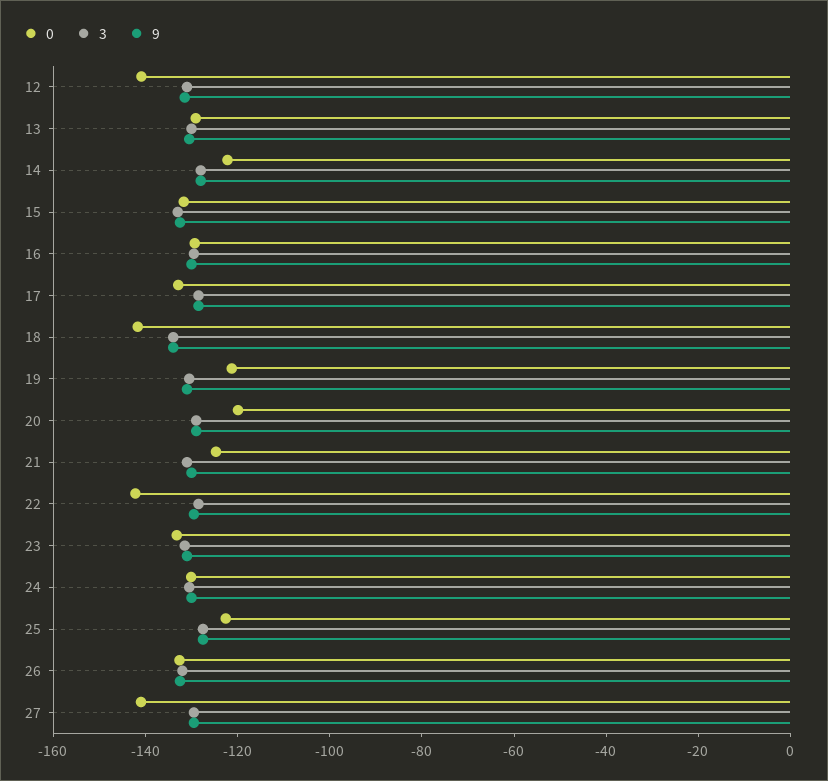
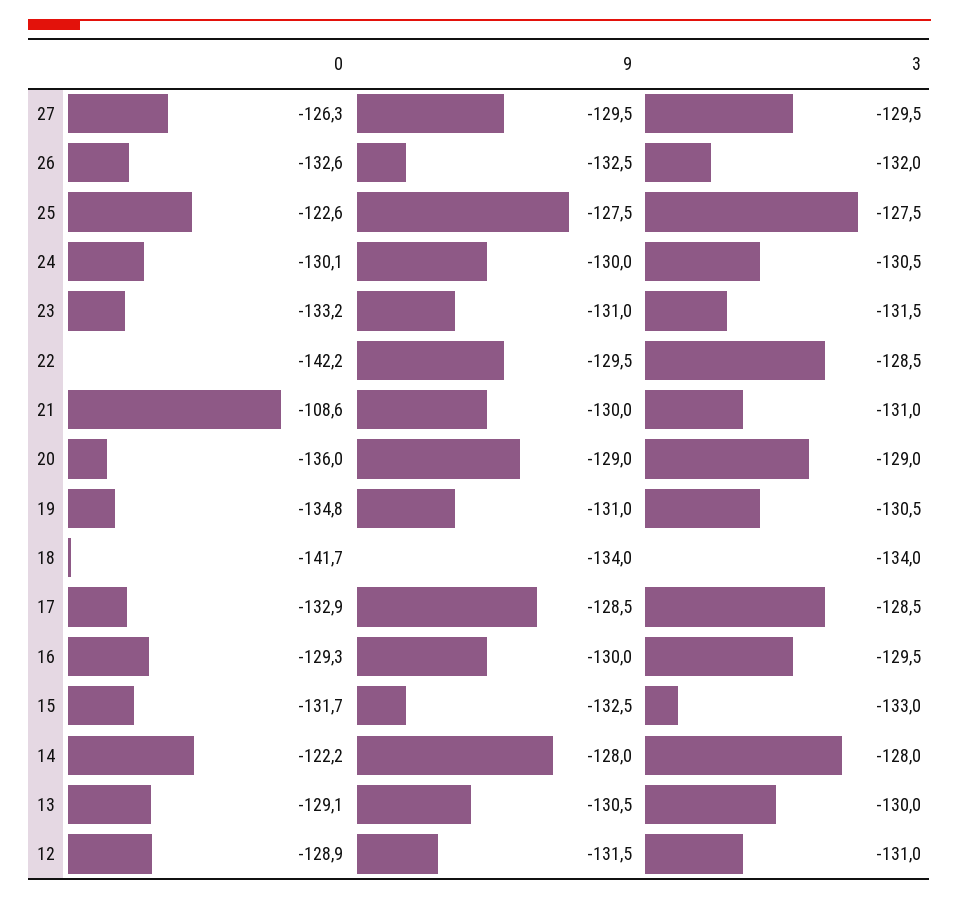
  {
    "0": {
-     "12": -140,
+     "12": -128.9,
      "13": -129.1,
      "14": -122.2,
      "15": -131.7,
      "16": -129.3,
      "17": -132.9,
      "18": -141.7,
-     "19": -120,
+     "19": -134.8,
-     "20": -120,
+     "20": -136,
-     "21": -125,
+     "21": -108.6,
      "22": -142.2,
      "23": -133.2,
      "24": -130.1,
      "25": -122.6,
      "26": -132.6,
-     "27": -140
+     "27": -126.3
    },
    "3": {
      "12": -131,
      "13": -130,
      "14": -128,
      "15": -133,
      "16": -129.5,
      "17": -128.5,
      "18": -134,
      "19": -130.5,
      "20": -129,
      "21": -131,
      "22": -128.5,
      "23": -131.5,
      "24": -130.5,
      "25": -127.5,
      "26": -132,
      "27": -129.5
    },
    "9": {
      "12": -131.5,
      "13": -130.5,
      "14": -128,
      "15": -132.5,
      "16": -130,
      "17": -128.5,
      "18": -134,
      "19": -131,
      "20": -129,
      "21": -130,
      "22": -129.5,
      "23": -131,
      "24": -130,
      "25": -127.5,
      "26": -132.5,
      "27": -129.5
    }
  }

